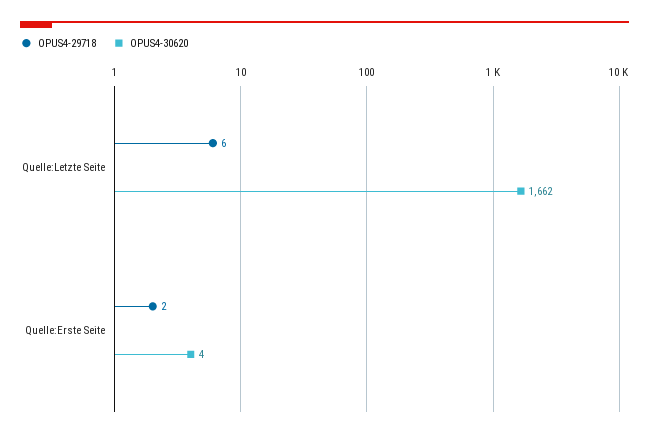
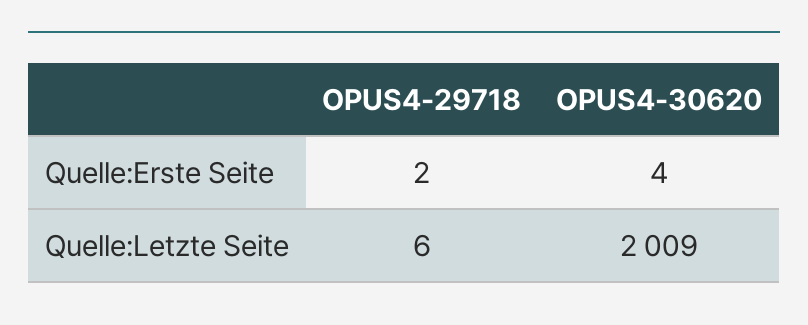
  {
    "OPUS4-29718": {
      "Quelle:Letzte Seite": 6,
      "Quelle:Erste Seite": 2
    },
    "OPUS4-30620": {
-     "Quelle:Letzte Seite": 1662,
+     "Quelle:Letzte Seite": 2009,
      "Quelle:Erste Seite": 4
    }
  }

